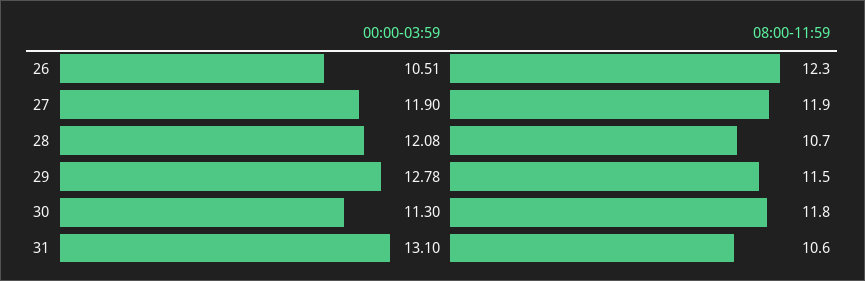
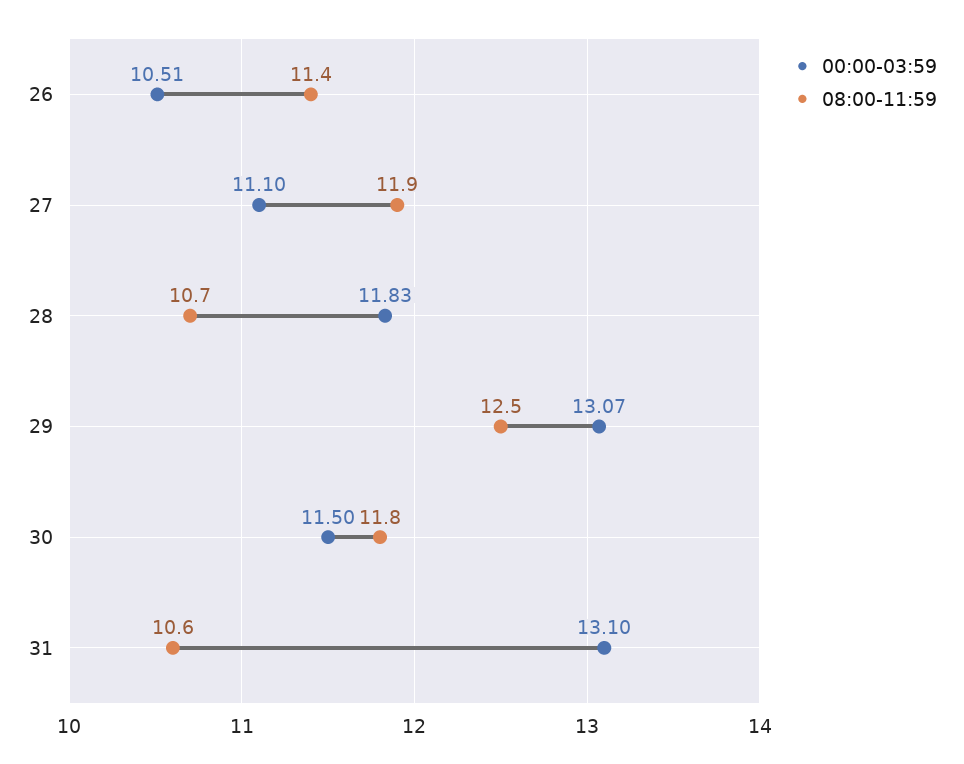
  {
    "00:00-03:59": {
      "26": 10.51,
-     "27": 11.9,
+     "27": 11.1,
-     "28": 12.08,
+     "28": 11.83,
-     "29": 12.78,
+     "29": 13.07,
-     "30": 11.3,
+     "30": 11.5,
      "31": 13.1
    },
    "08:00-11:59": {
-     "26": 12.3,
+     "26": 11.4,
      "27": 11.9,
      "28": 10.7,
-     "29": 11.5,
+     "29": 12.5,
      "30": 11.8,
      "31": 10.6
    }
  }

